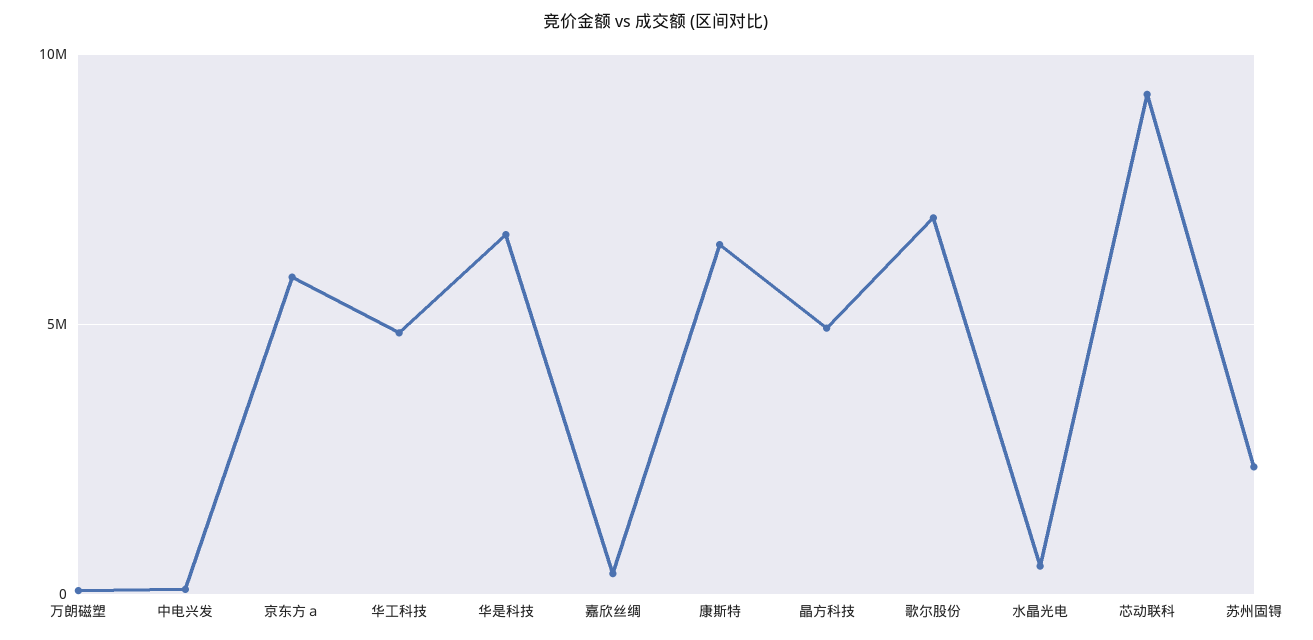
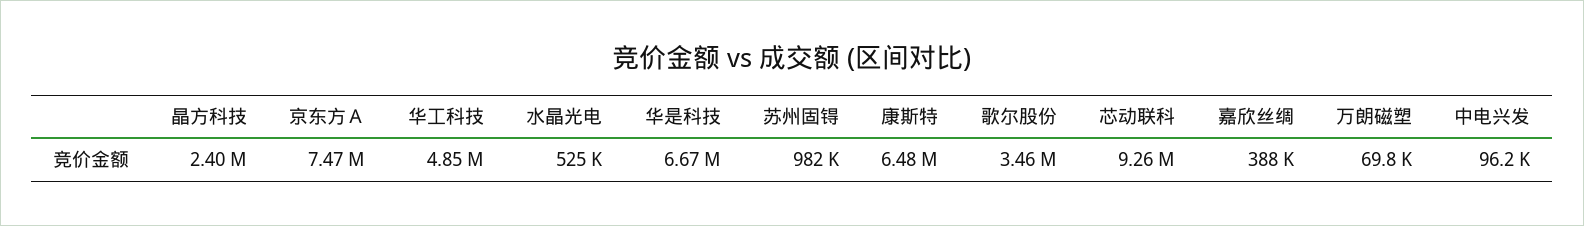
  {
    "万朗磁塑": 69800,
    "中电兴发": 96200,
-   "京东方ａ": 6000000,
+   "京东方ａ": 7470000,
    "华工科技": 4850000,
    "华是科技": 6670000,
    "嘉欣丝绸": 388000,
    "康斯特": 6480000,
-   "晶方科技": 5000000,
+   "晶方科技": 2400000,
-   "歌尔股份": 7000000,
+   "歌尔股份": 3460000,
    "水晶光电": 525000,
    "芯动联科": 9260000,
-   "苏州固锝": 2500000
+   "苏州固锝": 982000
  }

